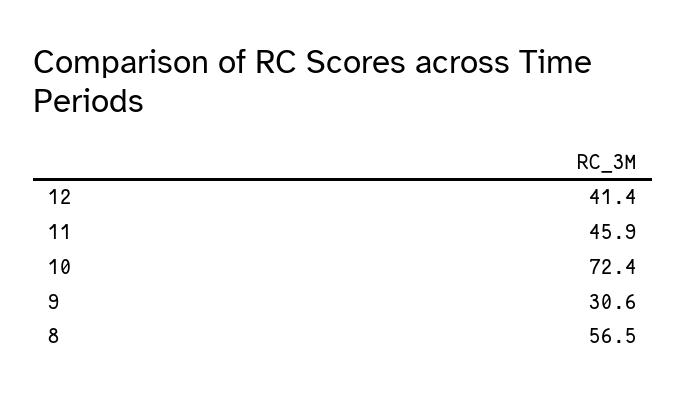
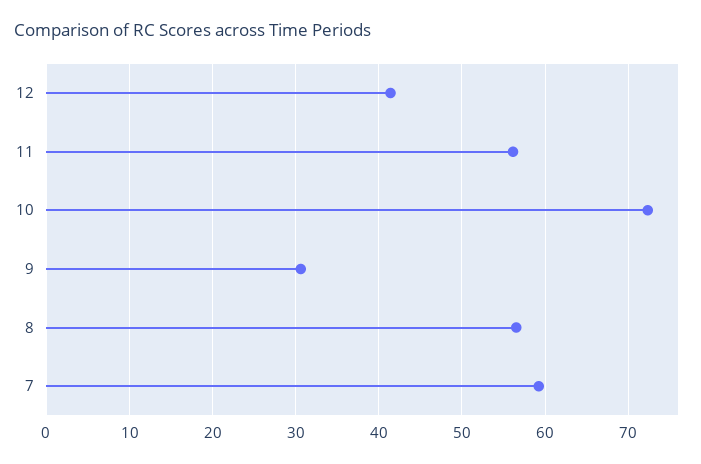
  {
    "12": 41.4,
-   "11": 45.9,
+   "11": 56,
    "10": 72.4,
    "9": 30.6,
-   "8": 56.5
+   "8": 56.5,
+   "7": 59
  }

